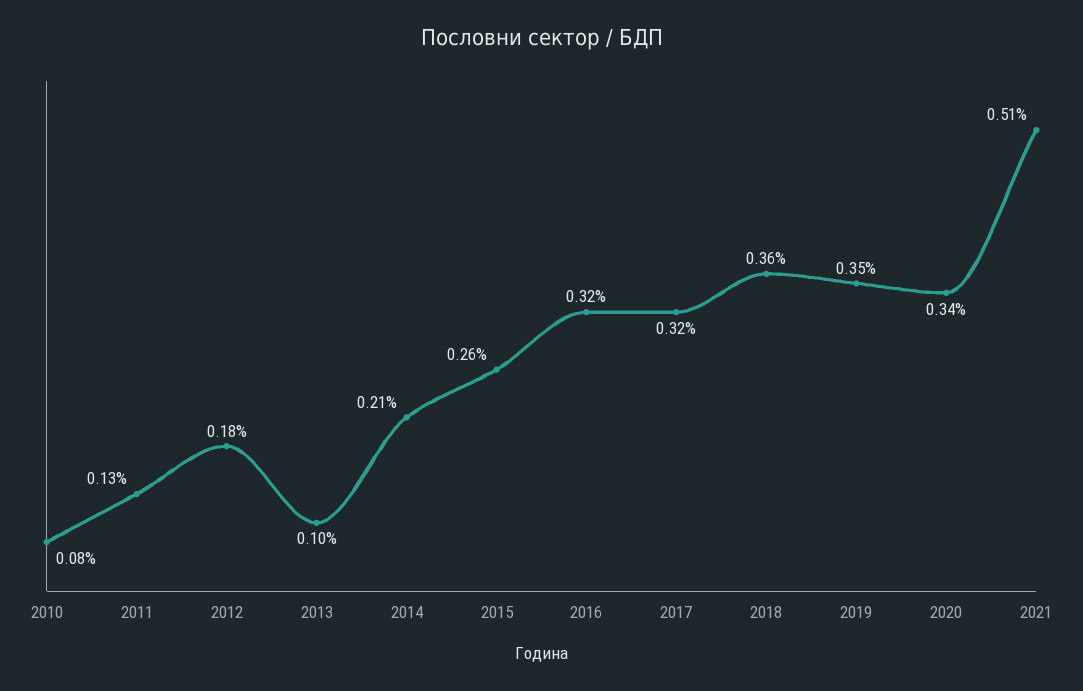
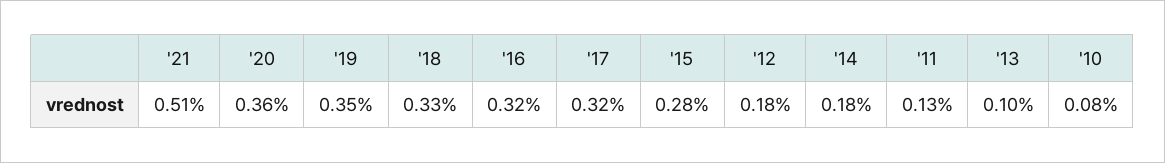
  {
    "2010": 0.08,
    "2011": 0.13,
    "2012": 0.18,
    "2013": 0.1,
-   "2014": 0.21,
+   "2014": 0.18,
-   "2015": 0.26,
+   "2015": 0.28,
    "2016": 0.32,
    "2017": 0.32,
-   "2018": 0.36,
+   "2018": 0.33,
    "2019": 0.35,
-   "2020": 0.34,
+   "2020": 0.36,
    "2021": 0.51
  }

